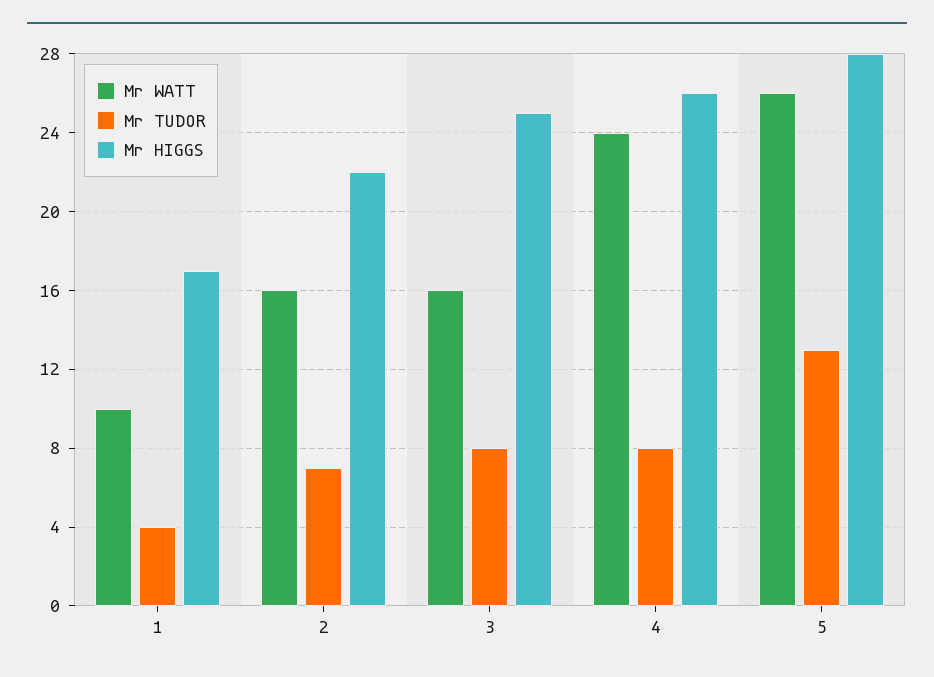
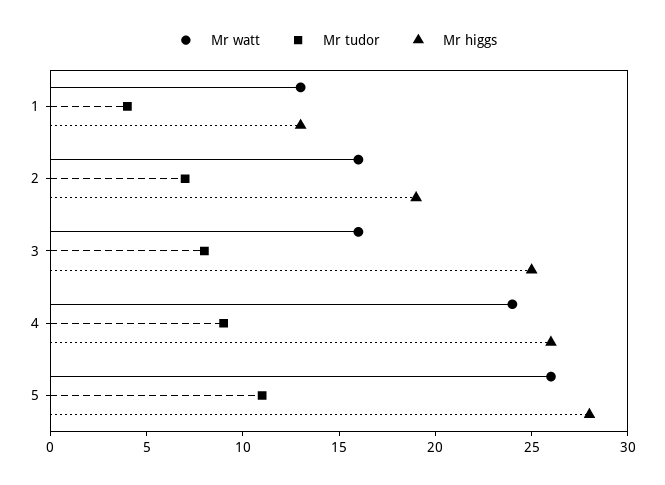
  {
    "Mr WATT": {
-     "1": 10,
+     "1": 13,
      "2": 16,
      "3": 16,
      "4": 24,
      "5": 26
    },
    "Mr TUDOR": {
      "1": 4,
      "2": 7,
      "3": 8,
-     "4": 8,
+     "4": 9,
-     "5": 13
+     "5": 11
    },
    "Mr HIGGS": {
-     "1": 17,
+     "1": 13,
-     "2": 22,
+     "2": 19,
      "3": 25,
      "4": 26,
      "5": 28
    }
  }

